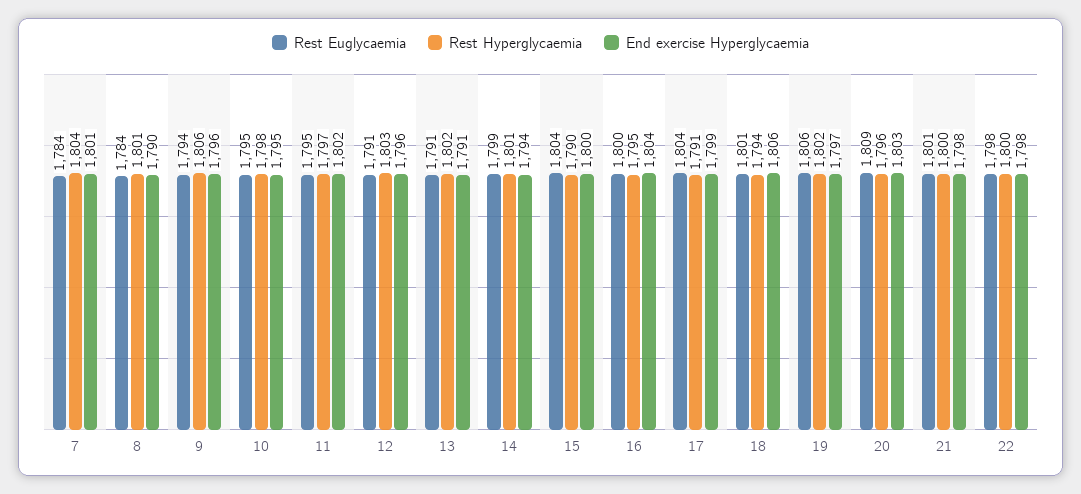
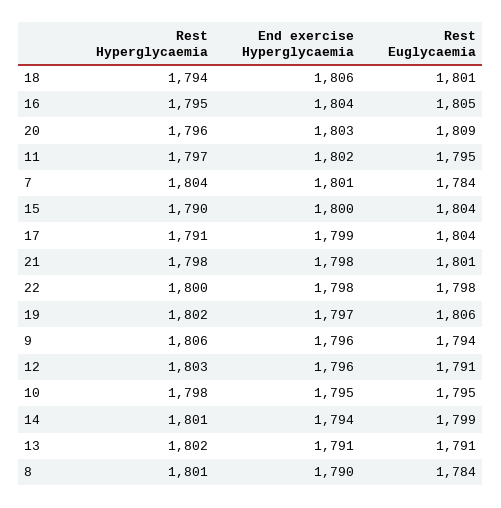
  {
    "Rest Euglycaemia": {
      "7": 1784,
      "8": 1784,
      "9": 1794,
      "10": 1795,
      "11": 1795,
      "12": 1791,
      "13": 1791,
      "14": 1799,
      "15": 1804,
-     "16": 1800,
+     "16": 1805,
      "17": 1804,
      "18": 1801,
      "19": 1806,
      "20": 1809,
      "21": 1801,
      "22": 1798
    },
    "Rest Hyperglycaemia": {
      "7": 1804,
      "8": 1801,
      "9": 1806,
      "10": 1798,
      "11": 1797,
      "12": 1803,
      "13": 1802,
      "14": 1801,
      "15": 1790,
      "16": 1795,
      "17": 1791,
      "18": 1794,
      "19": 1802,
      "20": 1796,
-     "21": 1800,
+     "21": 1798,
      "22": 1800
    },
    "End exercise Hyperglycaemia": {
      "7": 1801,
      "8": 1790,
      "9": 1796,
      "10": 1795,
      "11": 1802,
      "12": 1796,
      "13": 1791,
      "14": 1794,
      "15": 1800,
      "16": 1804,
      "17": 1799,
      "18": 1806,
      "19": 1797,
      "20": 1803,
      "21": 1798,
      "22": 1798
    }
  }

